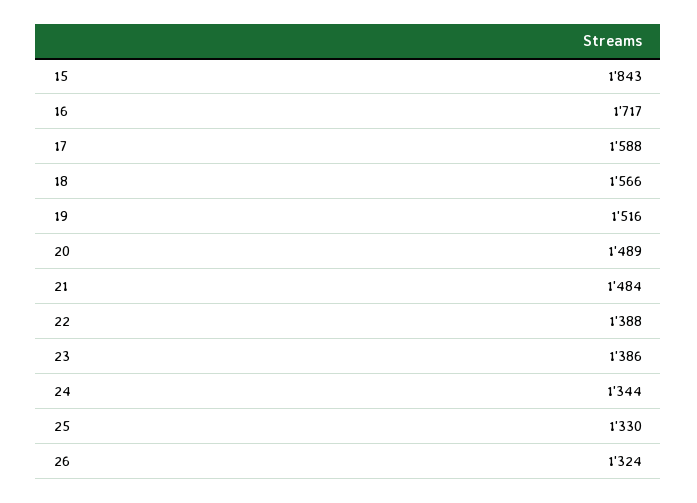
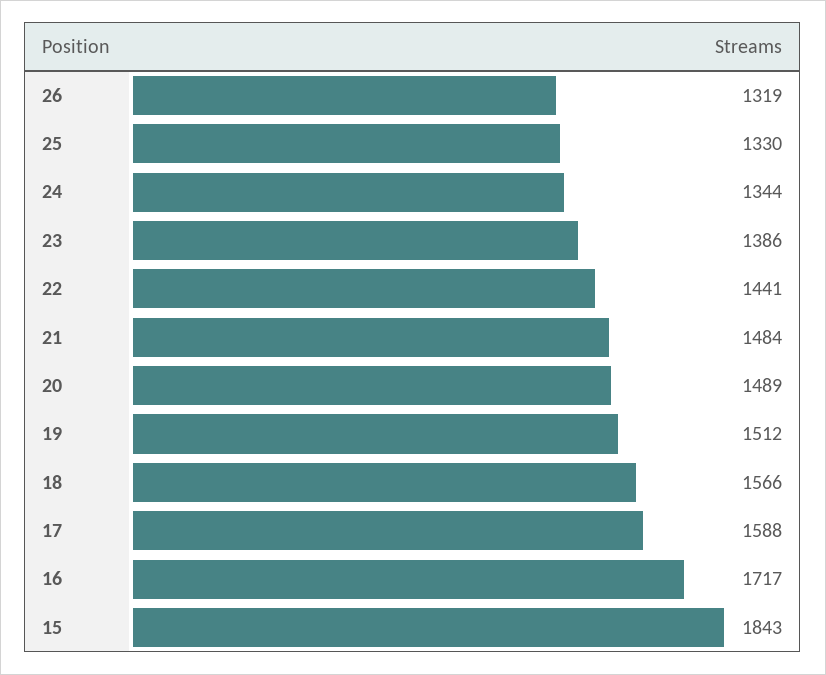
  {
    "15": 1843,
    "16": 1717,
    "17": 1588,
    "18": 1566,
-   "19": 1516,
+   "19": 1512,
    "20": 1489,
    "21": 1484,
-   "22": 1388,
+   "22": 1441,
    "23": 1386,
    "24": 1344,
    "25": 1330,
-   "26": 1324
+   "26": 1319
  }

